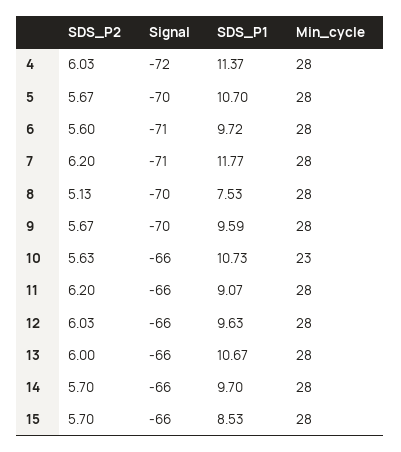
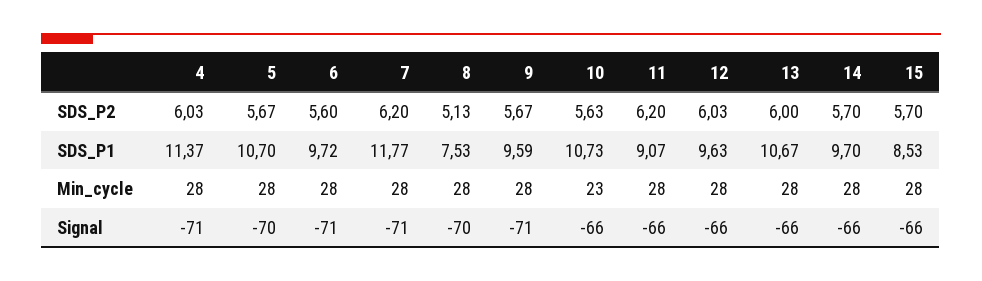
  {
    "SDS_P2": {
      "4": 6.03,
      "5": 5.67,
      "6": 5.6,
      "7": 6.2,
      "8": 5.13,
      "9": 5.67,
      "10": 5.63,
      "11": 6.2,
      "12": 6.03,
      "13": 6,
      "14": 5.7,
      "15": 5.7
    },
    "Signal": {
-     "4": -72,
+     "4": -71,
      "5": -70,
      "6": -71,
      "7": -71,
      "8": -70,
-     "9": -70,
+     "9": -71,
      "10": -66,
      "11": -66,
      "12": -66,
      "13": -66,
      "14": -66,
      "15": -66
    },
    "SDS_P1": {
      "4": 11.37,
      "5": 10.7,
      "6": 9.72,
      "7": 11.77,
      "8": 7.53,
      "9": 9.59,
      "10": 10.73,
      "11": 9.07,
      "12": 9.63,
      "13": 10.67,
      "14": 9.7,
      "15": 8.53
    },
    "Min_cycle": {
      "4": 28,
      "5": 28,
      "6": 28,
      "7": 28,
      "8": 28,
      "9": 28,
      "10": 23,
      "11": 28,
      "12": 28,
      "13": 28,
      "14": 28,
      "15": 28
    }
  }

